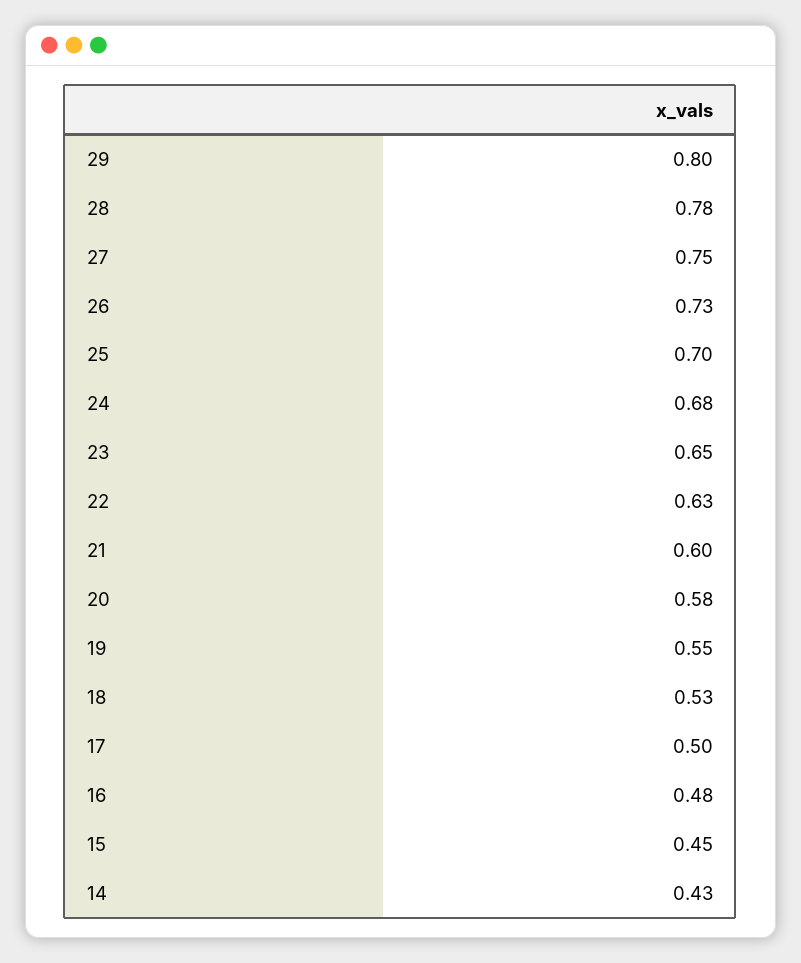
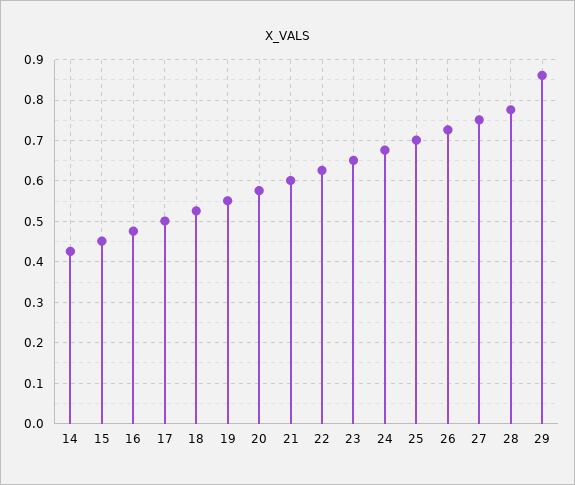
  {
-   "29": 0.8,
+   "29": 0.86,
    "28": 0.78,
    "27": 0.75,
    "26": 0.73,
    "25": 0.7,
    "24": 0.68,
    "23": 0.65,
    "22": 0.63,
    "21": 0.6,
    "20": 0.58,
    "19": 0.55,
    "18": 0.53,
    "17": 0.5,
    "16": 0.48,
    "15": 0.45,
    "14": 0.43
  }

